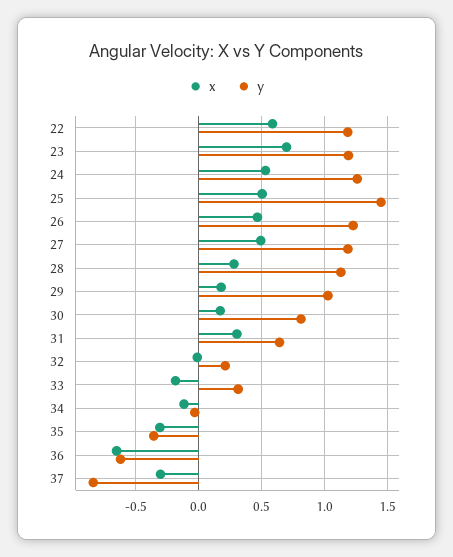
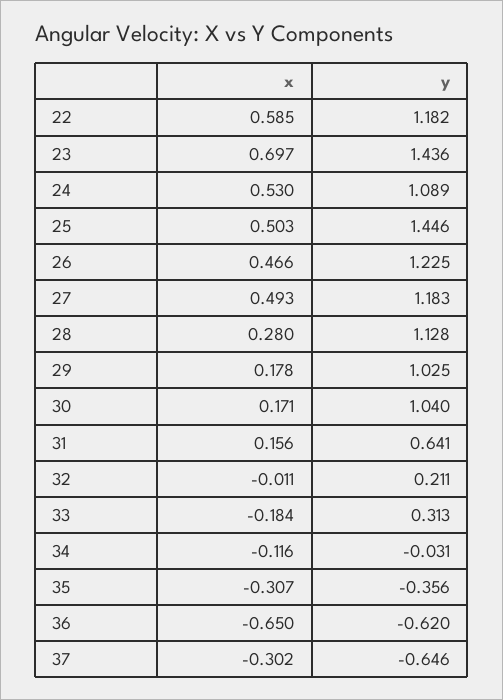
  {
    "x": {
      "22": 0.585,
      "23": 0.697,
      "24": 0.53,
      "25": 0.503,
      "26": 0.466,
      "27": 0.493,
      "28": 0.28,
      "29": 0.178,
      "30": 0.171,
-     "31": 0.3,
+     "31": 0.156,
      "32": -0.011,
      "33": -0.184,
      "34": -0.116,
      "35": -0.307,
      "36": -0.65,
      "37": -0.302
    },
    "y": {
      "22": 1.182,
-     "23": 1.2,
+     "23": 1.436,
-     "24": 1.25,
+     "24": 1.089,
      "25": 1.446,
      "26": 1.225,
      "27": 1.183,
      "28": 1.128,
      "29": 1.025,
-     "30": 0.8,
+     "30": 1.04,
      "31": 0.641,
      "32": 0.211,
      "33": 0.313,
      "34": -0.031,
      "35": -0.356,
      "36": -0.62,
-     "37": -0.85
+     "37": -0.646
    }
  }

